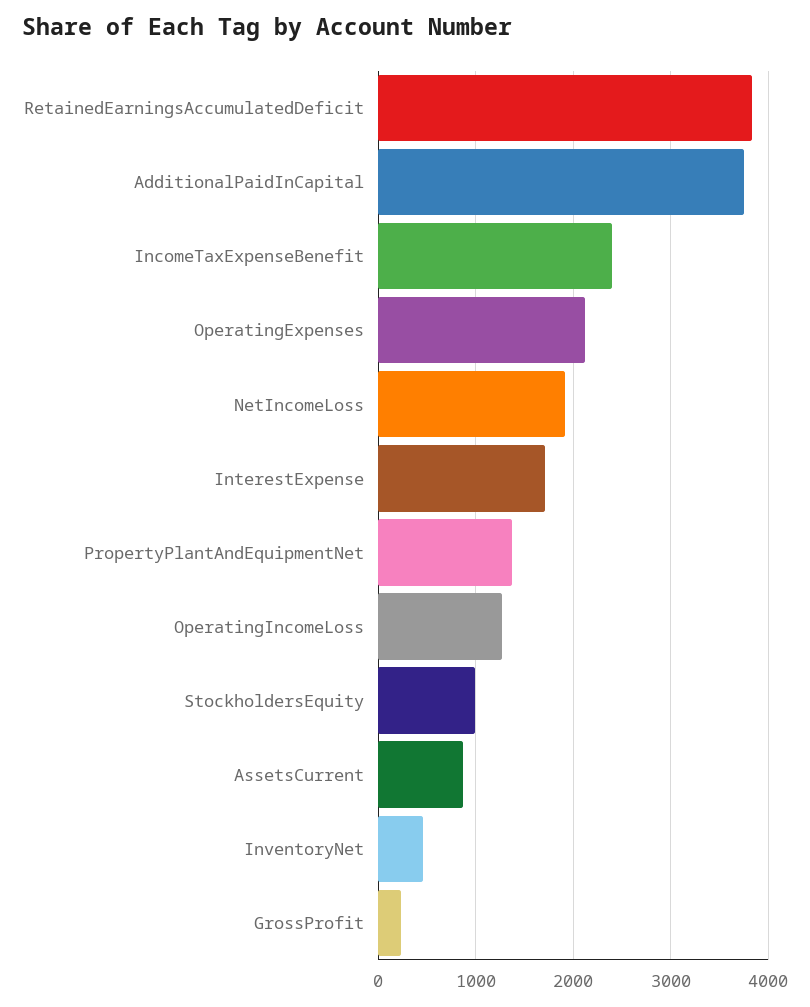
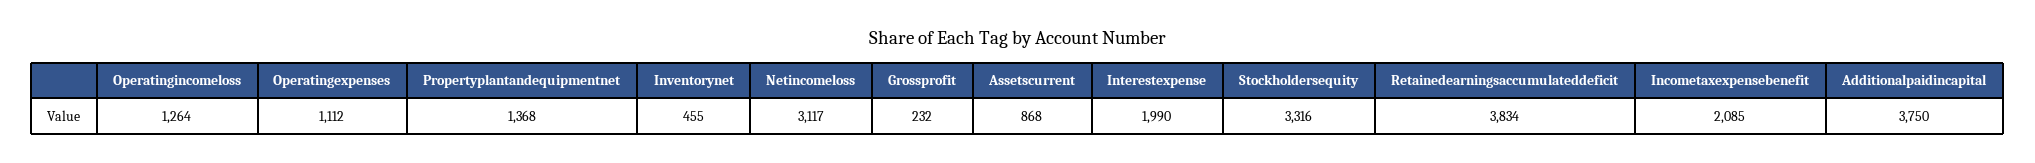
  {
    "RetainedEarningsAccumulatedDeficit": 3834,
    "AdditionalPaidInCapital": 3750,
-   "IncomeTaxExpenseBenefit": 2400,
+   "IncomeTaxExpenseBenefit": 2085,
-   "OperatingExpenses": 2100,
+   "OperatingExpenses": 1112,
-   "NetIncomeLoss": 1900,
+   "NetIncomeLoss": 3117,
-   "InterestExpense": 1700,
+   "InterestExpense": 1990,
    "PropertyPlantAndEquipmentNet": 1368,
    "OperatingIncomeLoss": 1264,
-   "StockholdersEquity": 1000,
+   "StockholdersEquity": 3316,
    "AssetsCurrent": 868,
    "InventoryNet": 455,
    "GrossProfit": 232
  }

